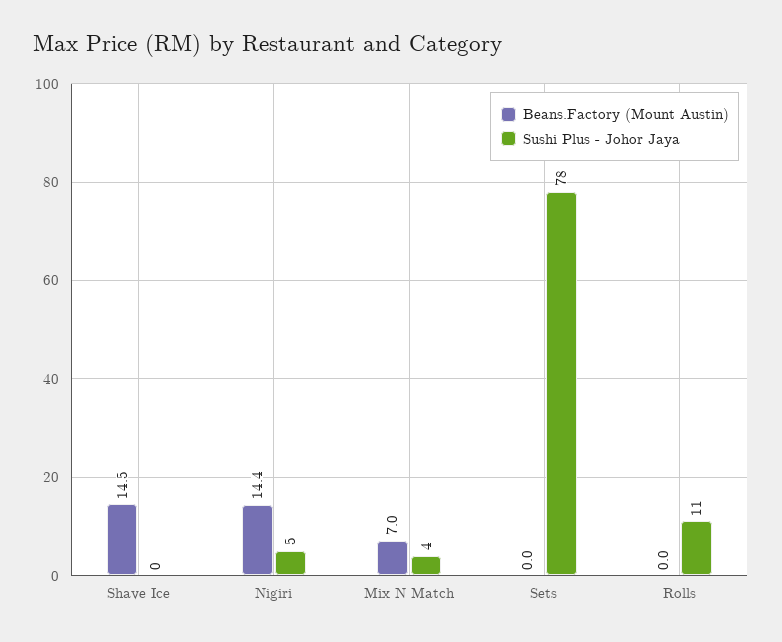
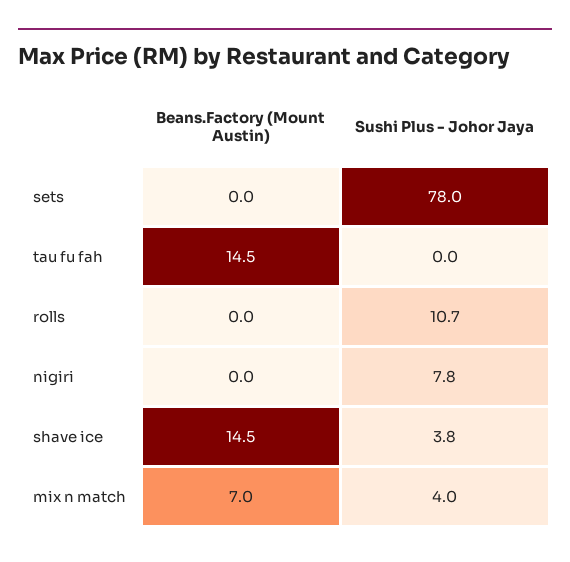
  {
    "Beans.Factory (Mount Austin)": {
      "Shave Ice": 14.5,
-     "Nigiri": 14.4,
+     "Nigiri": 0,
      "Mix N Match": 7,
      "Sets": 0,
-     "Rolls": 0
+     "Rolls": 0,
+     "tau fu fah": 14.5
    },
    "Sushi Plus - Johor Jaya": {
-     "Shave Ice": 0,
+     "Shave Ice": 3.8,
-     "Nigiri": 5,
+     "Nigiri": 7.8,
      "Mix N Match": 4,
      "Sets": 78,
-     "Rolls": 10.7
+     "Rolls": 10.7,
+     "tau fu fah": 0
    }
  }

